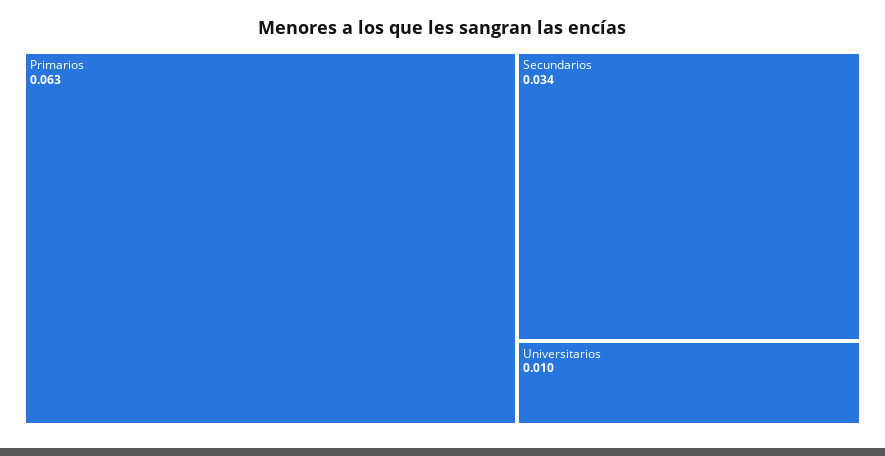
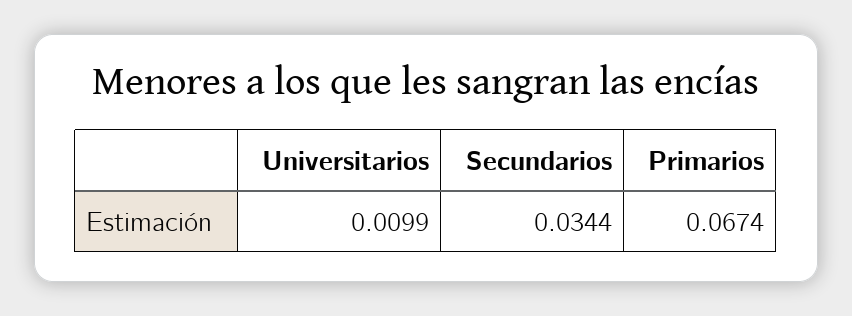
  {
-   "Primarios": 0.063,
+   "Primarios": 0.0674,
    "Secundarios": 0.0344,
    "Universitarios": 0.0099
  }

